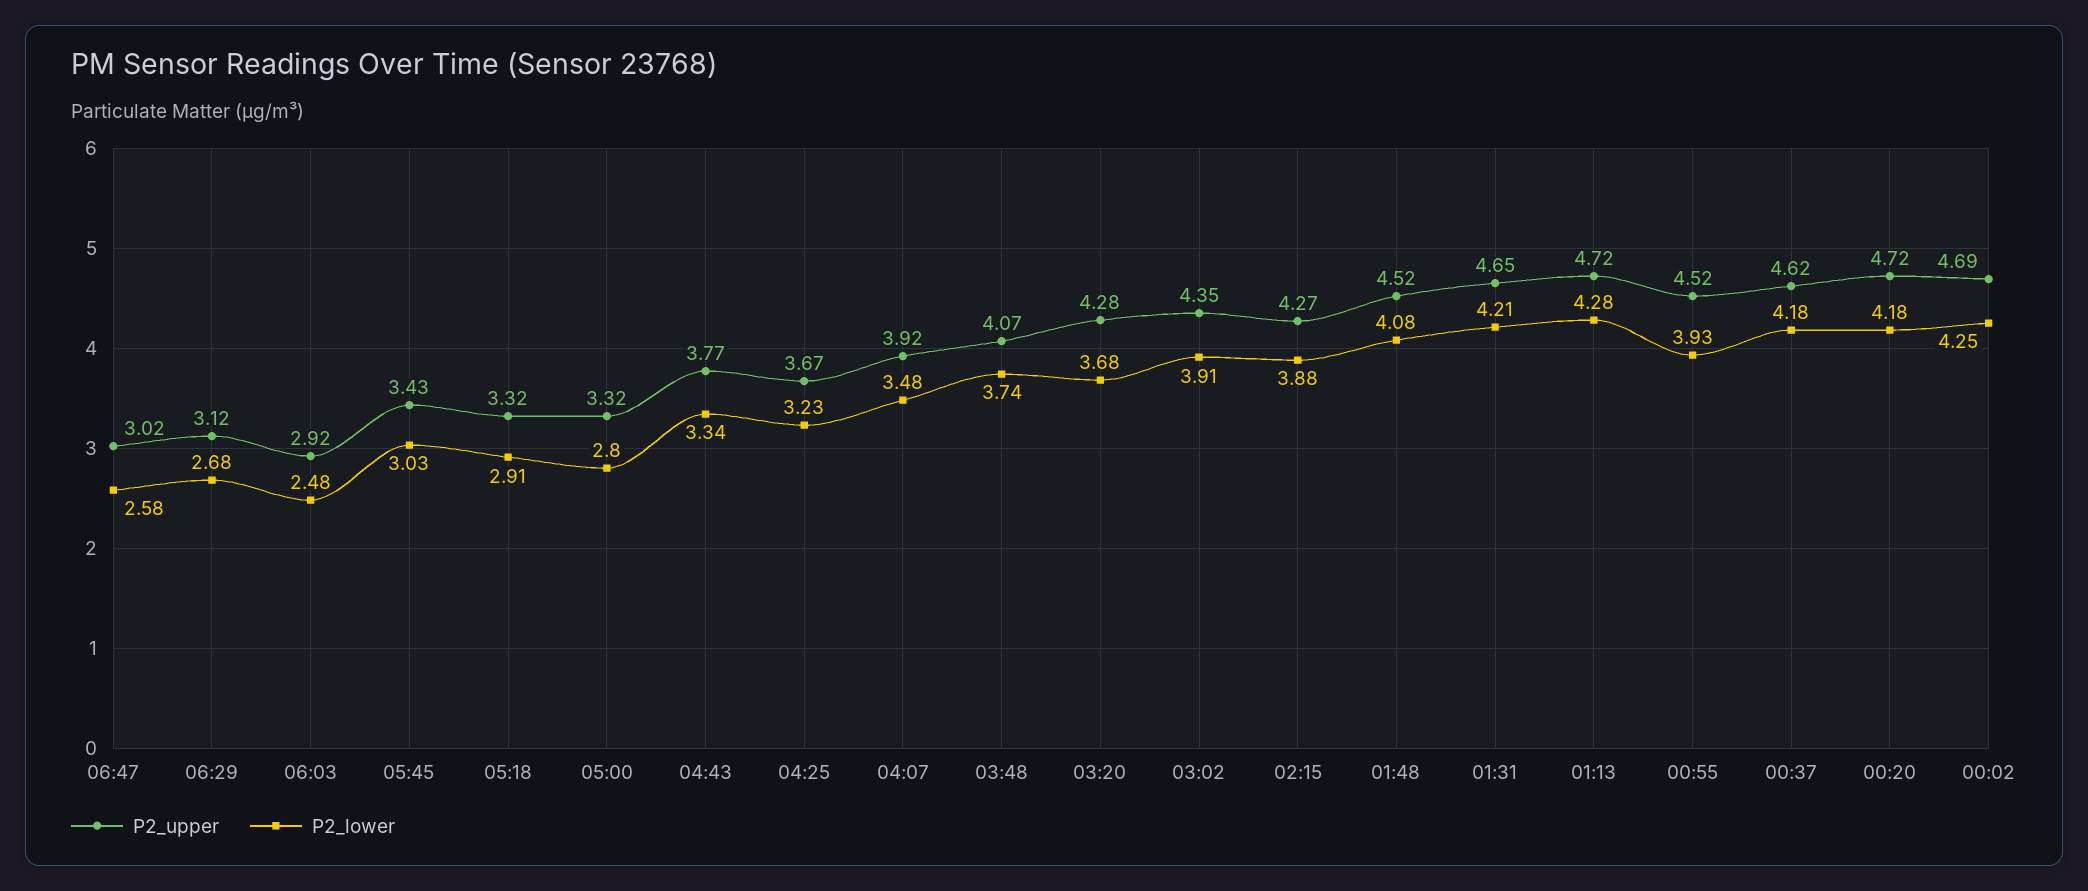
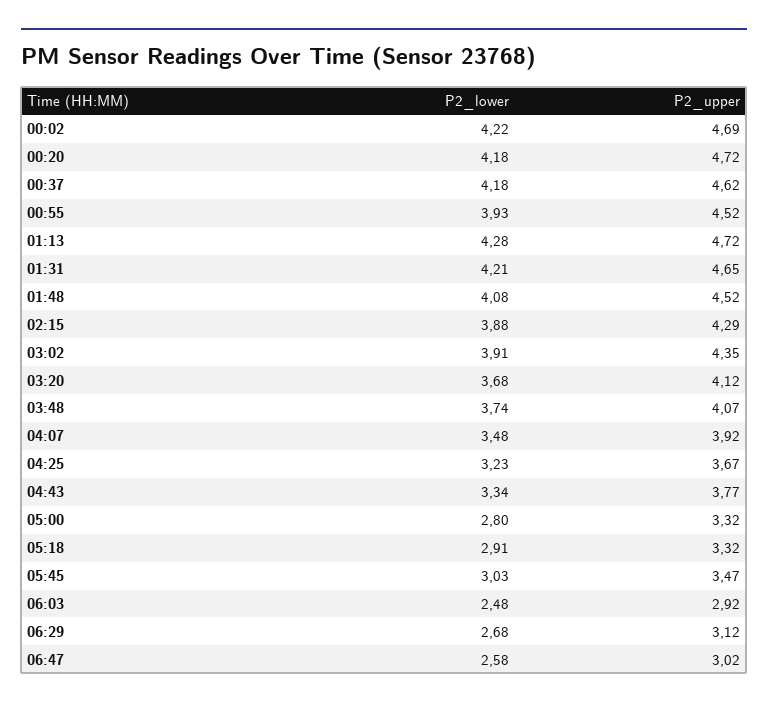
  {
    "P2_upper": {
      "06:47": 3.02,
      "06:29": 3.12,
      "06:03": 2.92,
-     "05:45": 3.43,
+     "05:45": 3.47,
      "05:18": 3.32,
      "05:00": 3.32,
      "04:43": 3.77,
      "04:25": 3.67,
      "04:07": 3.92,
      "03:48": 4.07,
-     "03:20": 4.28,
+     "03:20": 4.12,
      "03:02": 4.35,
-     "02:15": 4.27,
+     "02:15": 4.29,
      "01:48": 4.52,
      "01:31": 4.65,
      "01:13": 4.72,
      "00:55": 4.52,
      "00:37": 4.62,
      "00:20": 4.72,
      "00:02": 4.69
    },
    "P2_lower": {
      "06:47": 2.58,
      "06:29": 2.68,
      "06:03": 2.48,
      "05:45": 3.03,
      "05:18": 2.91,
      "05:00": 2.8,
      "04:43": 3.34,
      "04:25": 3.23,
      "04:07": 3.48,
      "03:48": 3.74,
      "03:20": 3.68,
      "03:02": 3.91,
      "02:15": 3.88,
      "01:48": 4.08,
      "01:31": 4.21,
      "01:13": 4.28,
      "00:55": 3.93,
      "00:37": 4.18,
      "00:20": 4.18,
-     "00:02": 4.25
+     "00:02": 4.22
    }
  }

